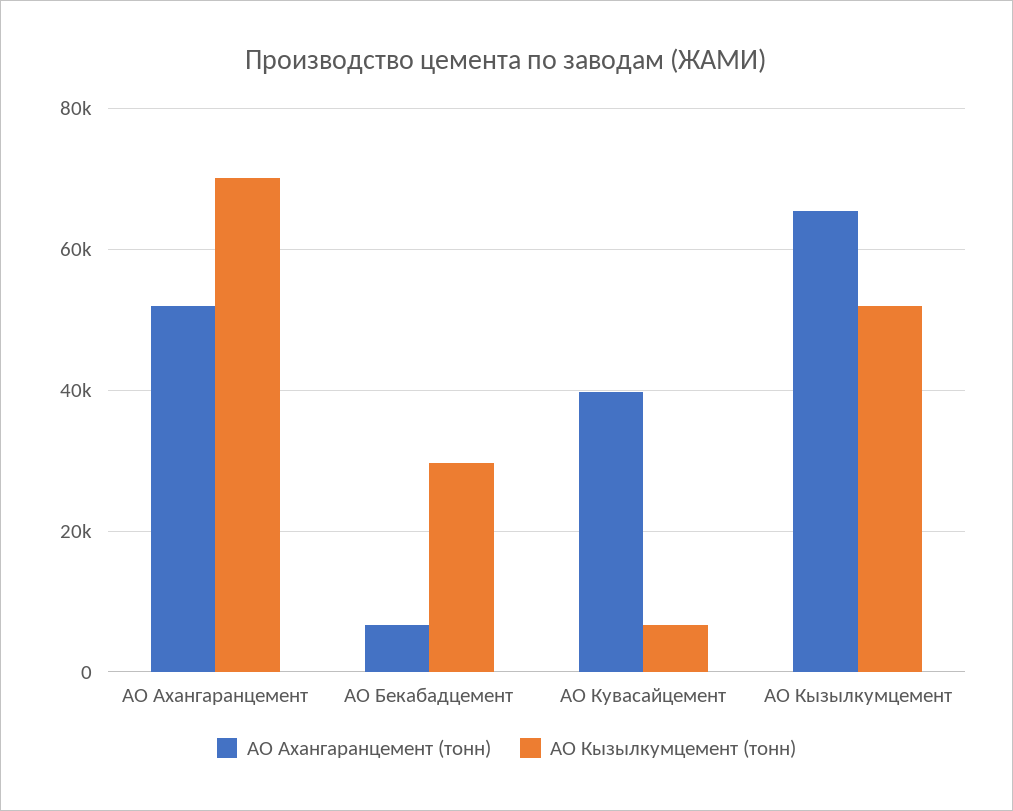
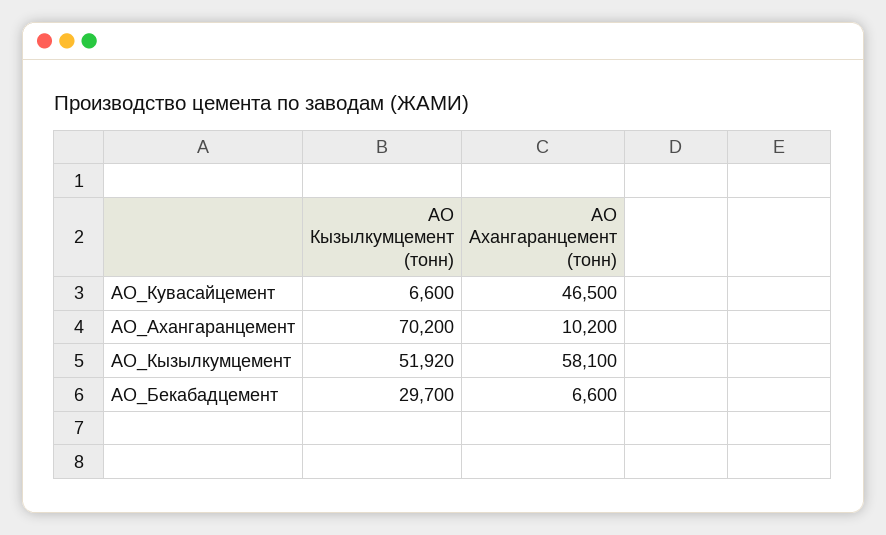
  {
    "АО Ахангаранцемент (тонн)": {
-     "АО Ахангаранцемент": 52000,
+     "АО Ахангаранцемент": 10200,
      "АО Бекабадцемент": 6600,
-     "АО Кувасайцемент": 40000,
+     "АО Кувасайцемент": 46500,
-     "АО Кызылкумцемент": 66000
+     "АО Кызылкумцемент": 58100
    },
    "АО Кызылкумцемент (тонн)": {
      "АО Ахангаранцемент": 70200,
      "АО Бекабадцемент": 29700,
      "АО Кувасайцемент": 6600,
      "АО Кызылкумцемент": 51920
    }
  }

